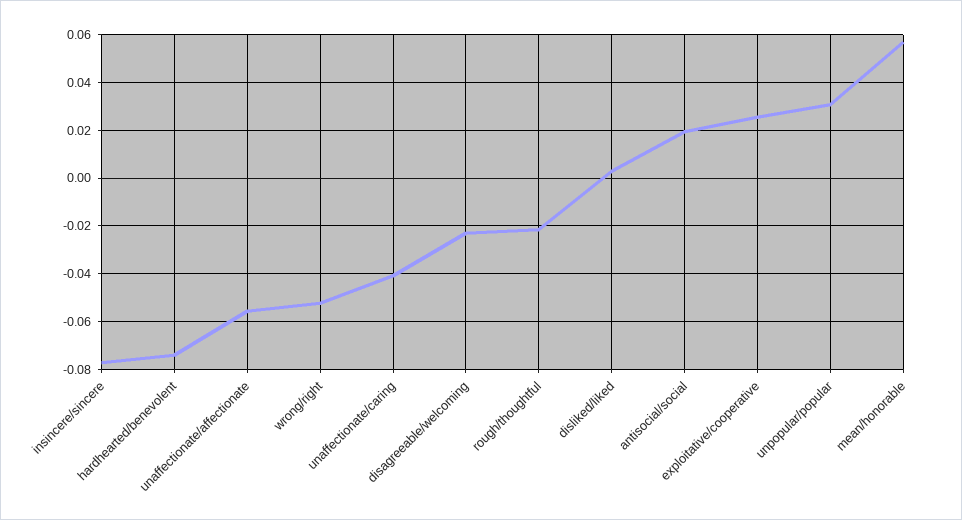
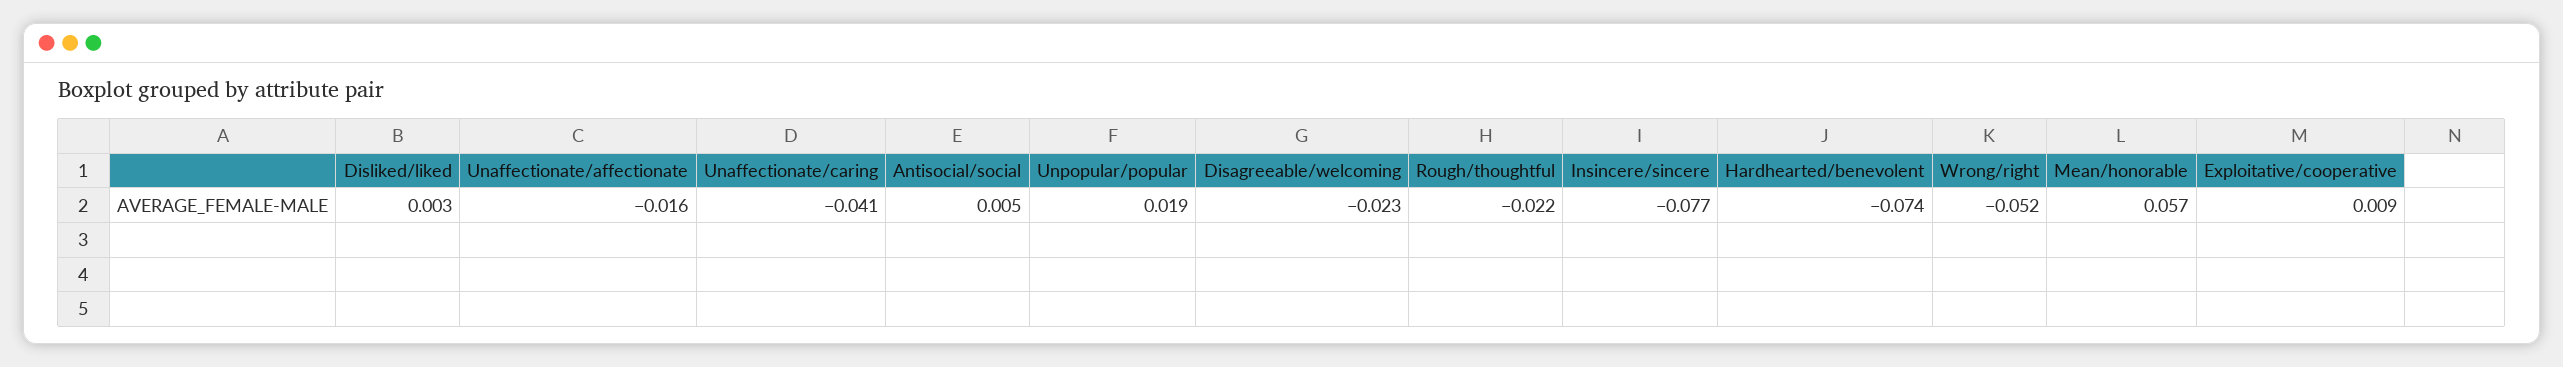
  {
    "insincere/sincere": -0.077,
    "hardhearted/benevolent": -0.074,
-   "unaffectionate/affectionate": -0.055,
+   "unaffectionate/affectionate": -0.016,
    "wrong/right": -0.052,
    "unaffectionate/caring": -0.041,
    "disagreeable/welcoming": -0.023,
    "rough/thoughtful": -0.022,
    "disliked/liked": 0.003,
-   "antisocial/social": 0.02,
+   "antisocial/social": 0.005,
-   "exploitative/cooperative": 0.025,
+   "exploitative/cooperative": 0.009,
-   "unpopular/popular": 0.03,
+   "unpopular/popular": 0.019,
    "mean/honorable": 0.057
  }

